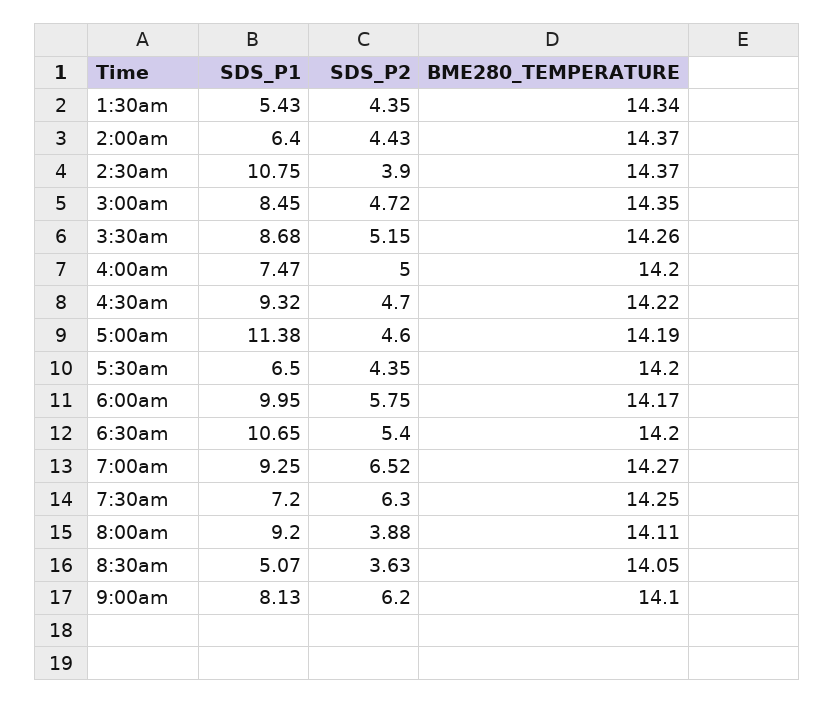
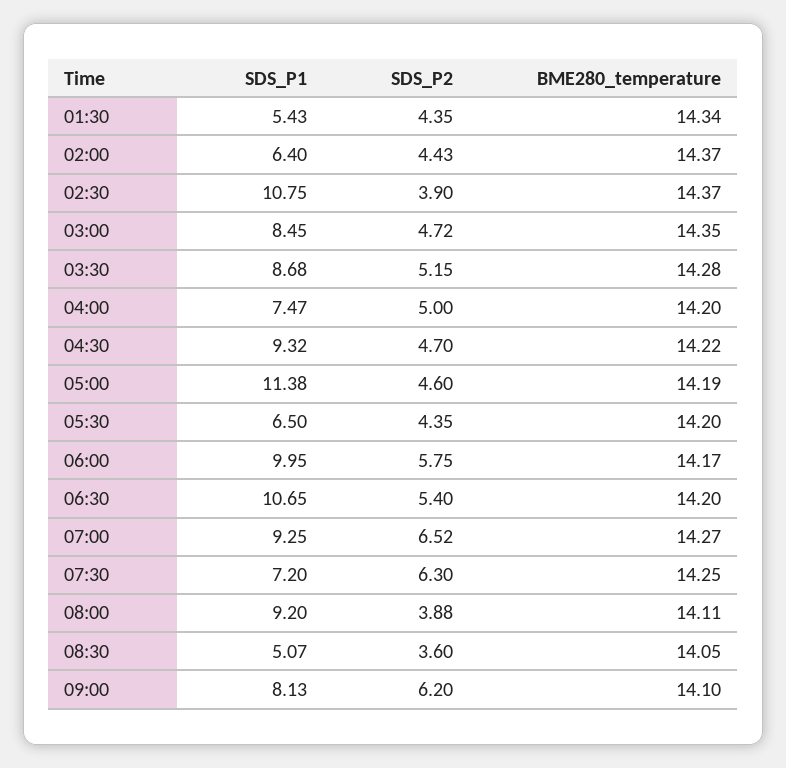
  {
    "SDS_P1": {
      "1:30am": 5.43,
      "2:00am": 6.4,
      "2:30am": 10.75,
      "3:00am": 8.45,
      "3:30am": 8.68,
      "4:00am": 7.47,
      "4:30am": 9.32,
      "5:00am": 11.38,
      "5:30am": 6.5,
      "6:00am": 9.95,
      "6:30am": 10.65,
      "7:00am": 9.25,
      "7:30am": 7.2,
      "8:00am": 9.2,
      "8:30am": 5.07,
      "9:00am": 8.13
    },
    "SDS_P2": {
      "1:30am": 4.35,
      "2:00am": 4.43,
      "2:30am": 3.9,
      "3:00am": 4.72,
      "3:30am": 5.15,
      "4:00am": 5,
      "4:30am": 4.7,
      "5:00am": 4.6,
      "5:30am": 4.35,
      "6:00am": 5.75,
      "6:30am": 5.4,
      "7:00am": 6.52,
      "7:30am": 6.3,
      "8:00am": 3.88,
-     "8:30am": 3.63,
+     "8:30am": 3.6,
      "9:00am": 6.2
    },
    "BME280_TEMPERATURE": {
      "1:30am": 14.34,
      "2:00am": 14.37,
      "2:30am": 14.37,
      "3:00am": 14.35,
-     "3:30am": 14.26,
+     "3:30am": 14.28,
      "4:00am": 14.2,
      "4:30am": 14.22,
      "5:00am": 14.19,
      "5:30am": 14.2,
      "6:00am": 14.17,
      "6:30am": 14.2,
      "7:00am": 14.27,
      "7:30am": 14.25,
      "8:00am": 14.11,
      "8:30am": 14.05,
      "9:00am": 14.1
    }
  }

